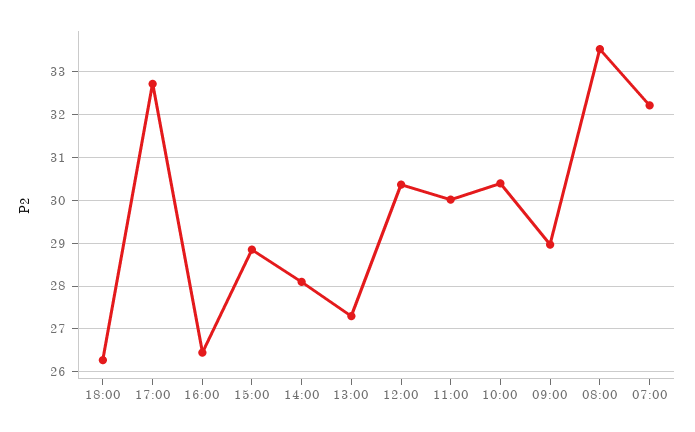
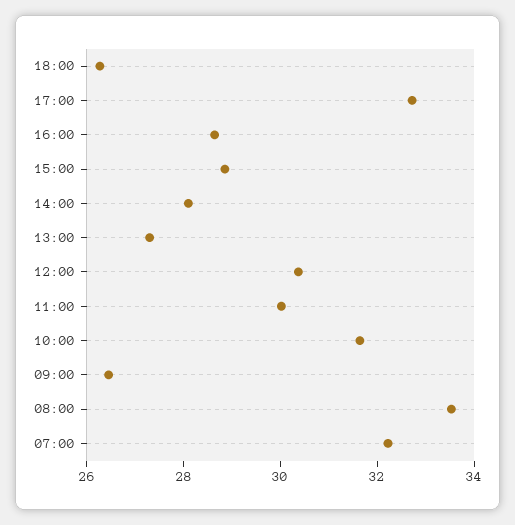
  {
    "18:00": 26.2,
    "17:00": 32.8,
-   "16:00": 26.4,
+   "16:00": 28.5,
    "15:00": 28.8,
    "14:00": 28.2,
    "13:00": 27.4,
    "12:00": 30.4,
    "11:00": 30,
-   "10:00": 30.4,
+   "10:00": 31.5,
-   "09:00": 29,
+   "09:00": 26.5,
    "08:00": 33.6,
    "07:00": 32.2
  }

